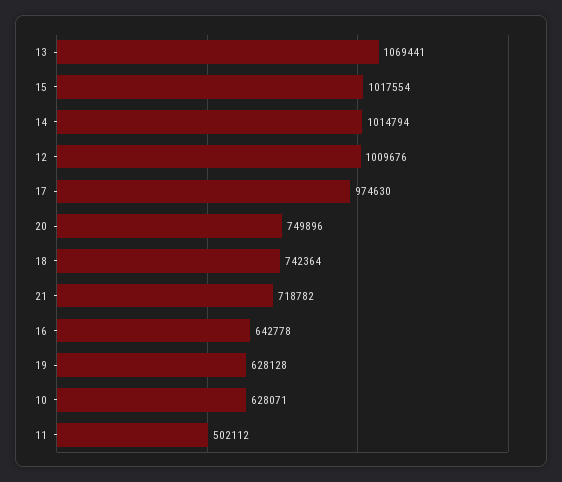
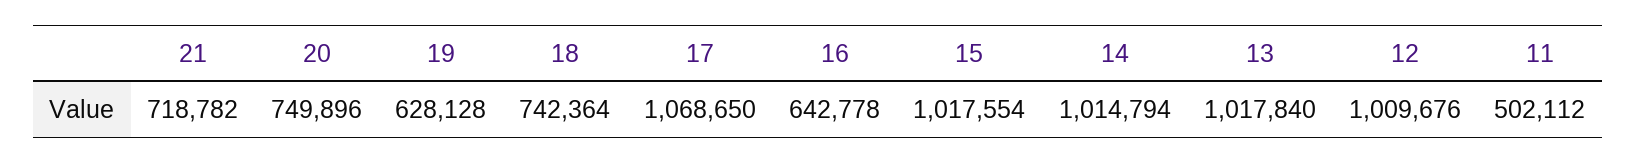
  {
-   "13": 1069441,
+   "13": 1017840,
    "15": 1017554,
    "14": 1014794,
    "12": 1009676,
-   "17": 974630,
+   "17": 1068650,
    "20": 749896,
    "18": 742364,
    "21": 718782,
    "16": 642778,
    "19": 628128,
-   "10": 628071,
    "11": 502112
  }

